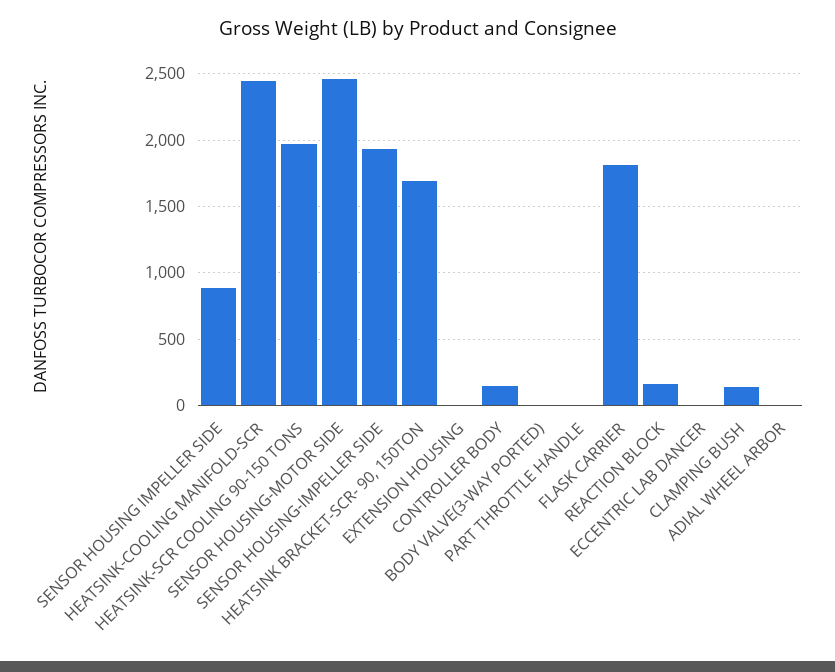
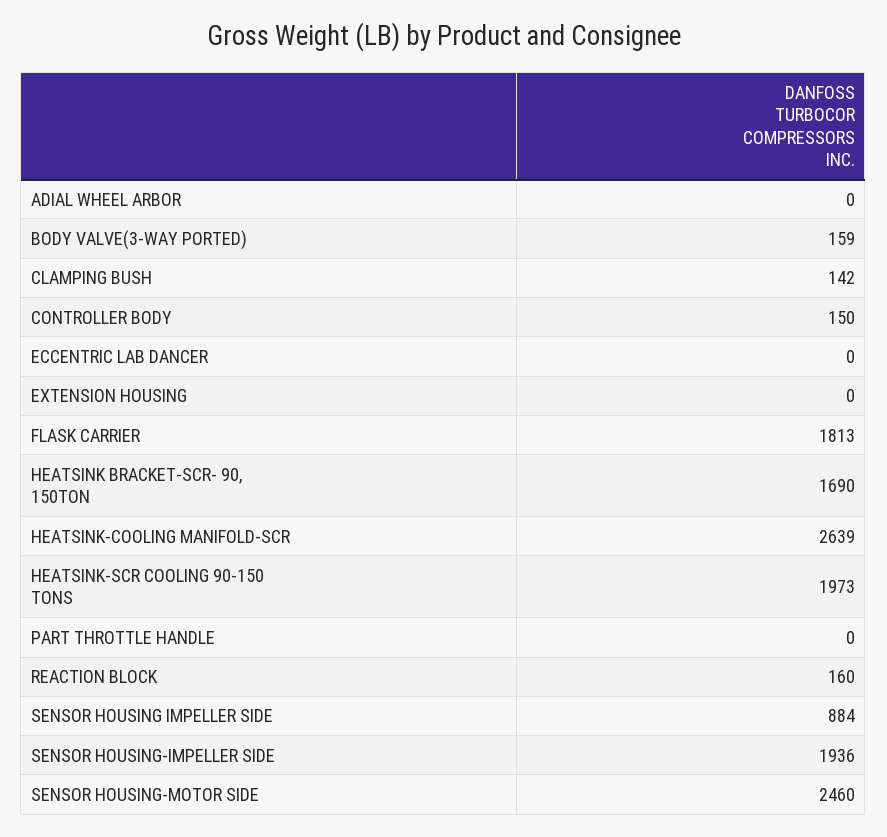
  {
    "SENSOR HOUSING IMPELLER SIDE": 884,
-   "HEATSINK-COOLING MANIFOLD-SCR": 2450,
+   "HEATSINK-COOLING MANIFOLD-SCR": 2639,
    "HEATSINK-SCR COOLING 90-150 TONS": 1973,
    "SENSOR HOUSING-MOTOR SIDE": 2460,
    "SENSOR HOUSING-IMPELLER SIDE": 1936,
    "HEATSINK BRACKET-SCR- 90, 150TON": 1690,
    "EXTENSION HOUSING": 0,
    "CONTROLLER BODY": 150,
-   "BODY VALVE(3-WAY PORTED)": 0,
+   "BODY VALVE(3-WAY PORTED)": 159,
    "PART THROTTLE HANDLE": 0,
    "FLASK CARRIER": 1813,
    "REACTION BLOCK": 160,
    "ECCENTRIC LAB DANCER": 0,
    "CLAMPING BUSH": 142,
    "ADIAL WHEEL ARBOR": 0
  }

